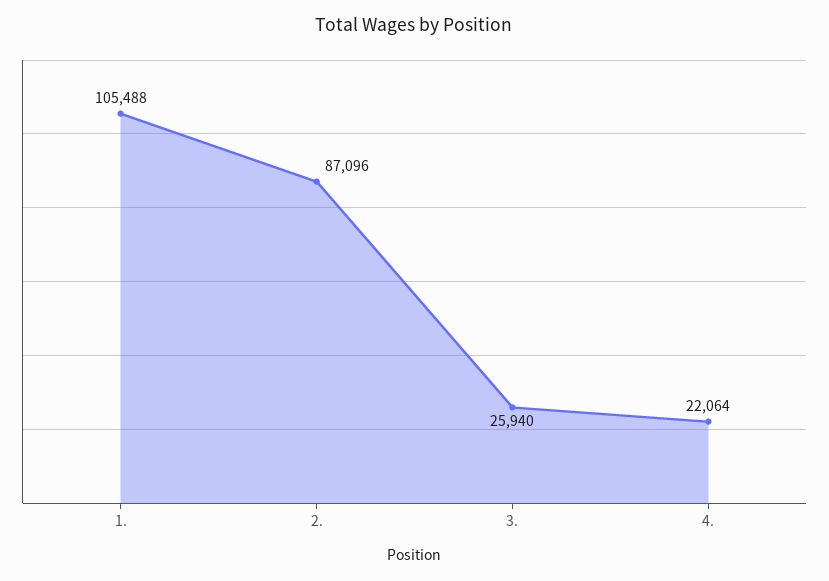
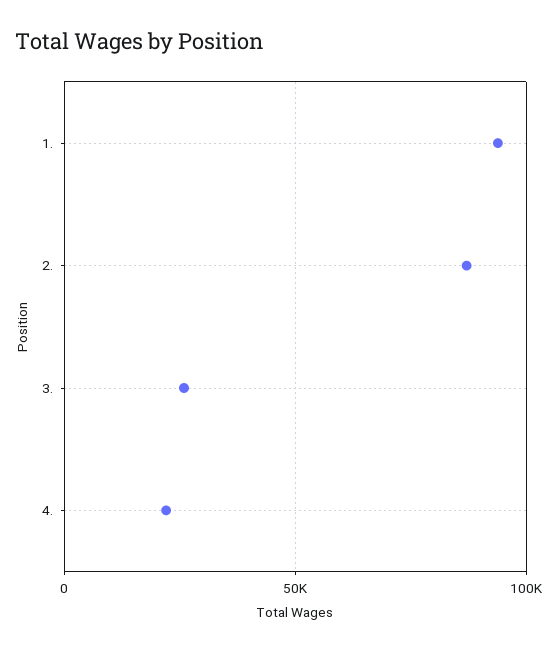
  {
-   "1.": 105488,
+   "1.": 95000,
    "2.": 87096,
    "3.": 25940,
    "4.": 22064
  }

